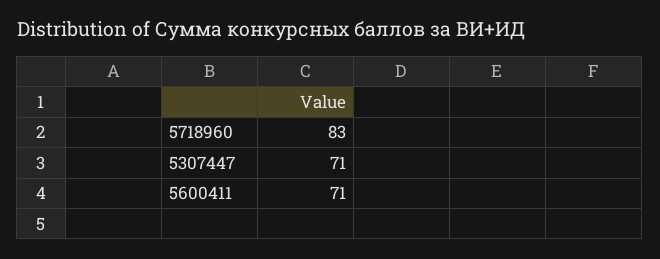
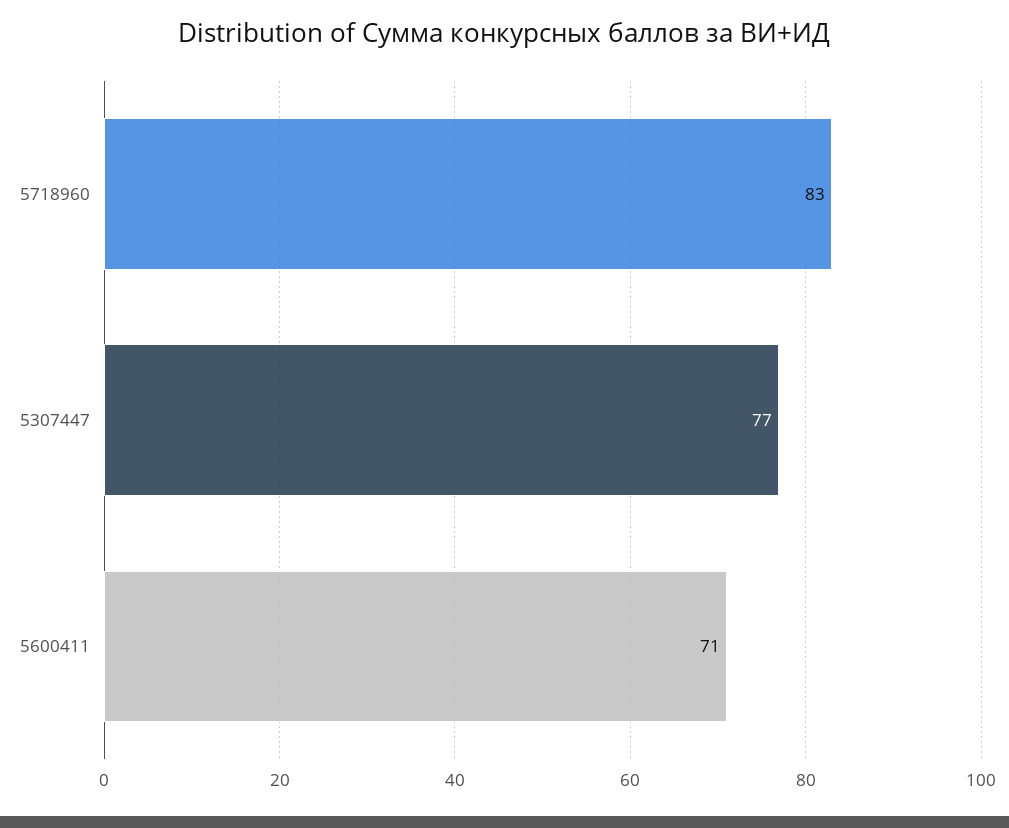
  {
    "5718960": 83,
-   "5307447": 71,
+   "5307447": 77,
    "5600411": 71
  }

